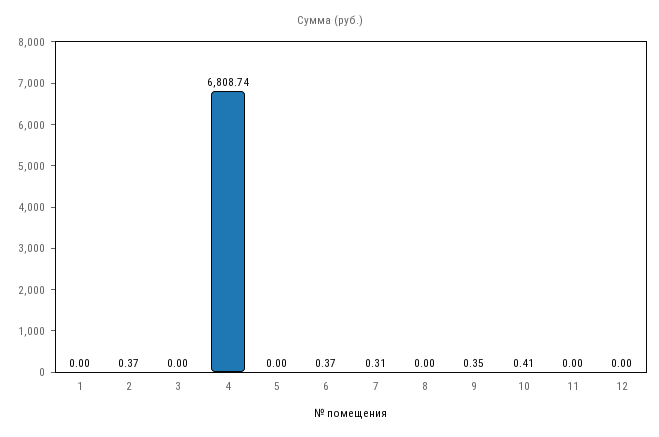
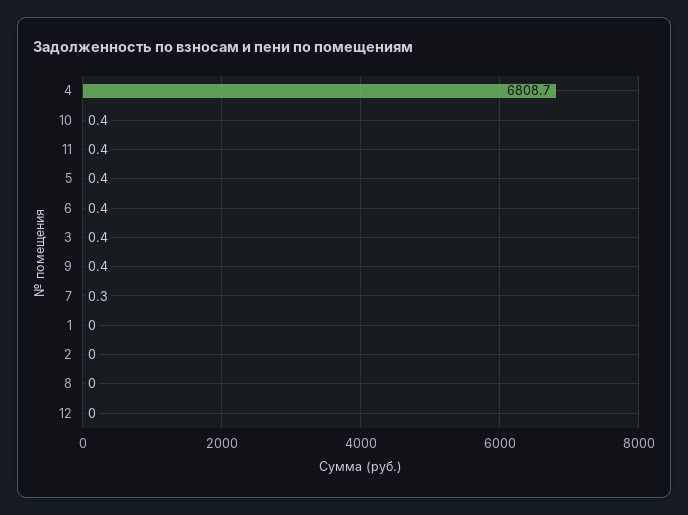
  {
    "1": 0,
-   "2": 0.37,
+   "2": 0,
-   "3": 0,
+   "3": 0.4,
    "4": 6808.74,
-   "5": 0,
+   "5": 0.4,
    "6": 0.37,
    "7": 0.31,
    "8": 0,
    "9": 0.35,
    "10": 0.41,
-   "11": 0,
+   "11": 0.4,
    "12": 0
  }

